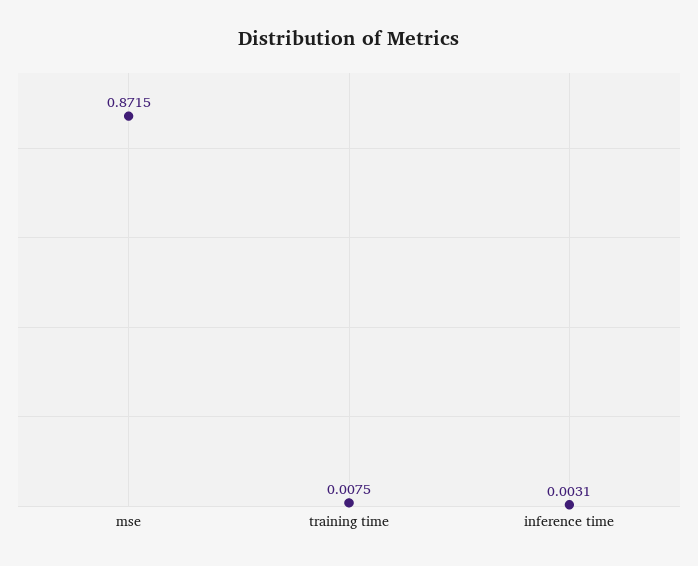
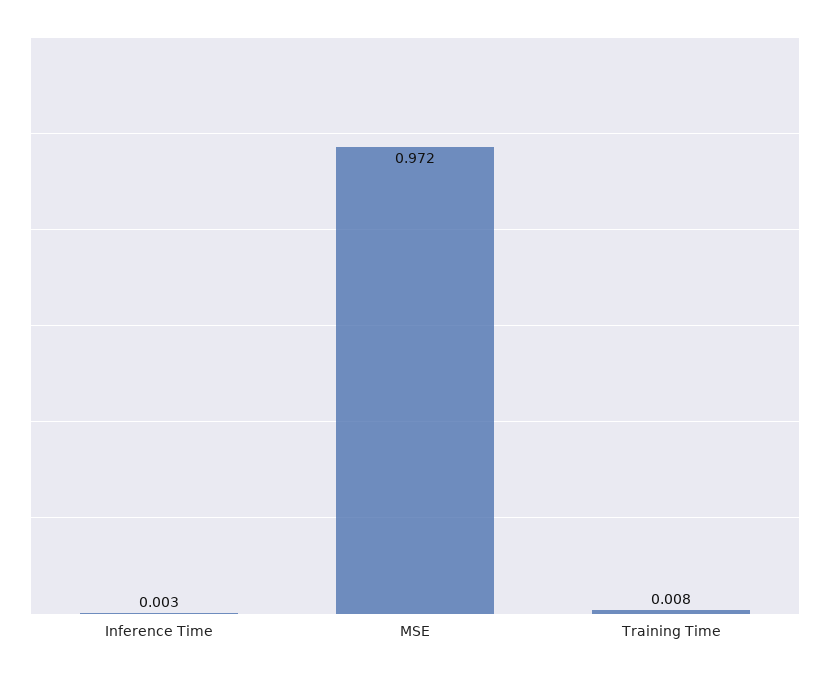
  {
-   "mse": 0.8715,
+   "mse": 0.972,
    "training time": 0.0075,
    "inference time": 0.0031
  }

